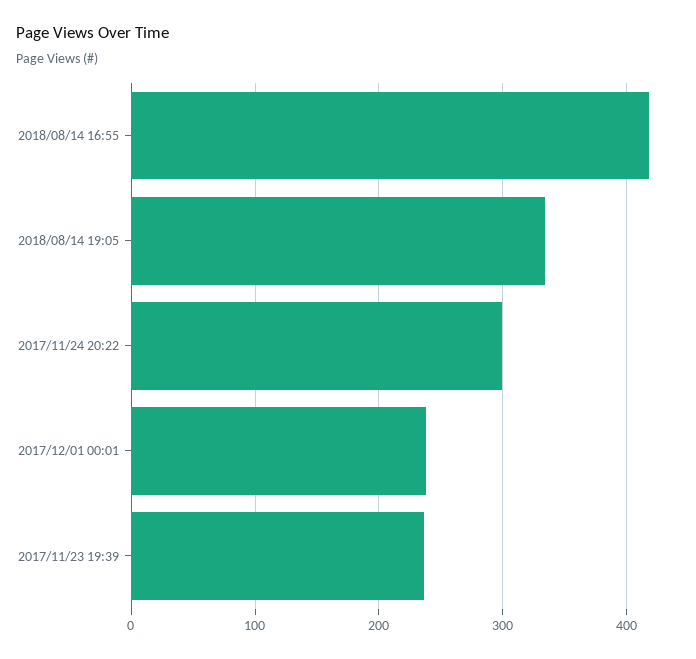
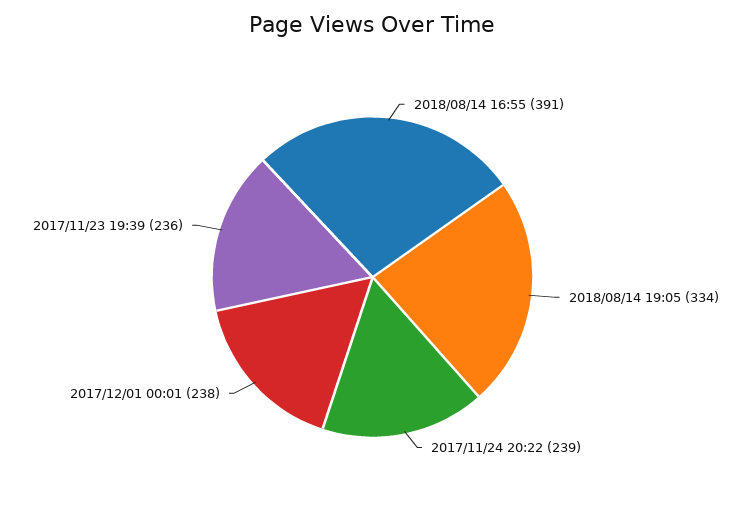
  {
-   "2018/08/14 16:55": 420,
+   "2018/08/14 16:55": 391,
    "2018/08/14 19:05": 334,
-   "2017/11/24 20:22": 300,
+   "2017/11/24 20:22": 239,
    "2017/12/01 00:01": 238,
    "2017/11/23 19:39": 236
  }

